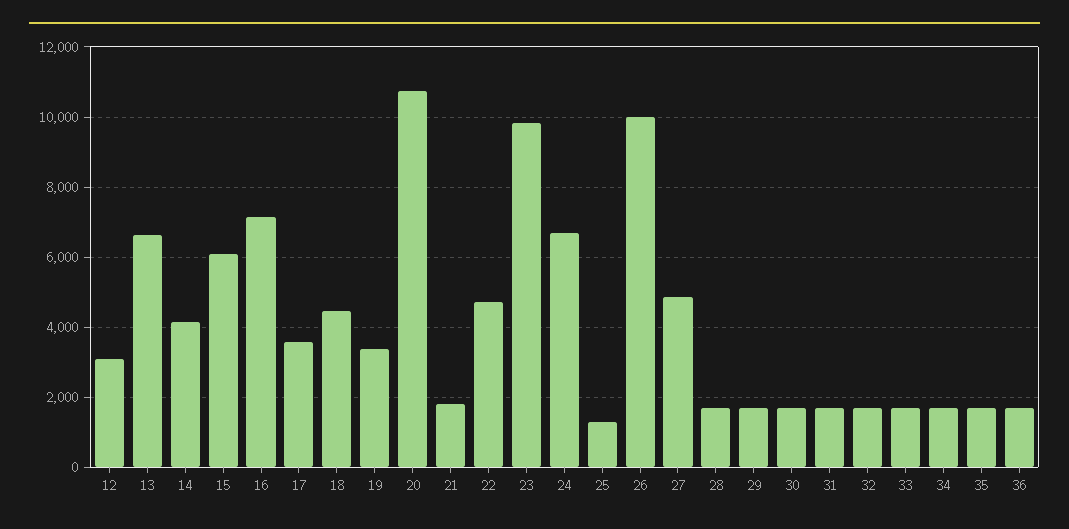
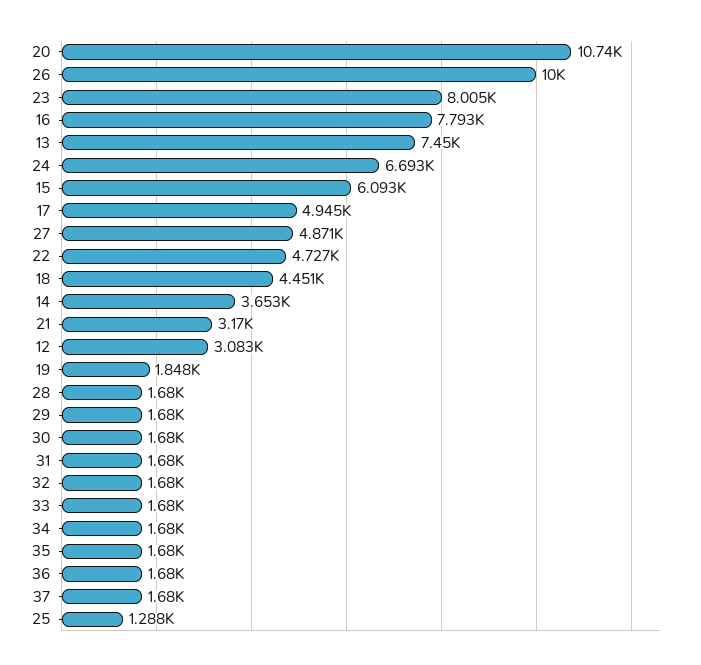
  {
    "12": 3083,
-   "13": 6600,
+   "13": 7450,
-   "14": 4200,
+   "14": 3653,
    "15": 6093,
-   "16": 7200,
+   "16": 7793,
-   "17": 3600,
+   "17": 4945,
    "18": 4451,
-   "19": 3400,
+   "19": 1848,
    "20": 10740,
-   "21": 1800,
+   "21": 3170,
    "22": 4727,
-   "23": 9800,
+   "23": 8005,
    "24": 6693,
    "25": 1288,
    "26": 10000,
    "27": 4871,
    "28": 1680,
    "29": 1680,
    "30": 1680,
    "31": 1680,
    "32": 1680,
    "33": 1680,
    "34": 1680,
    "35": 1680,
-   "36": 1680
+   "36": 1680,
+   "37": 1680
  }

